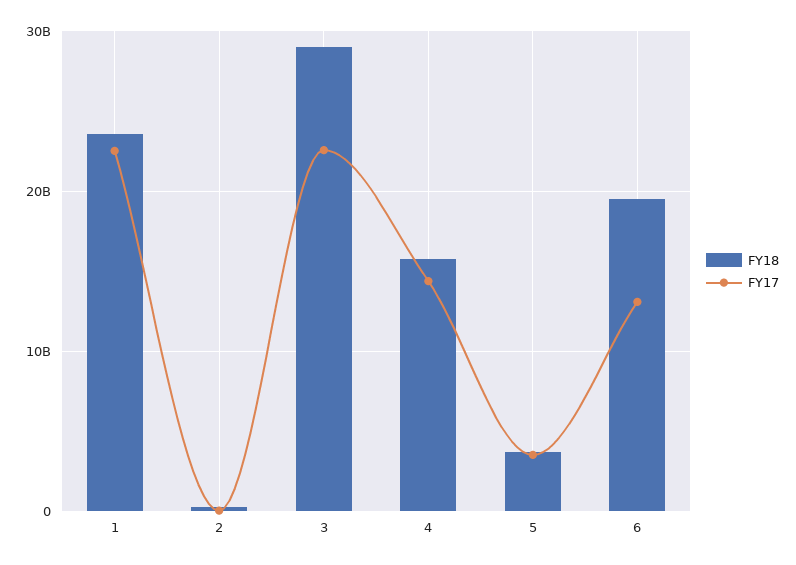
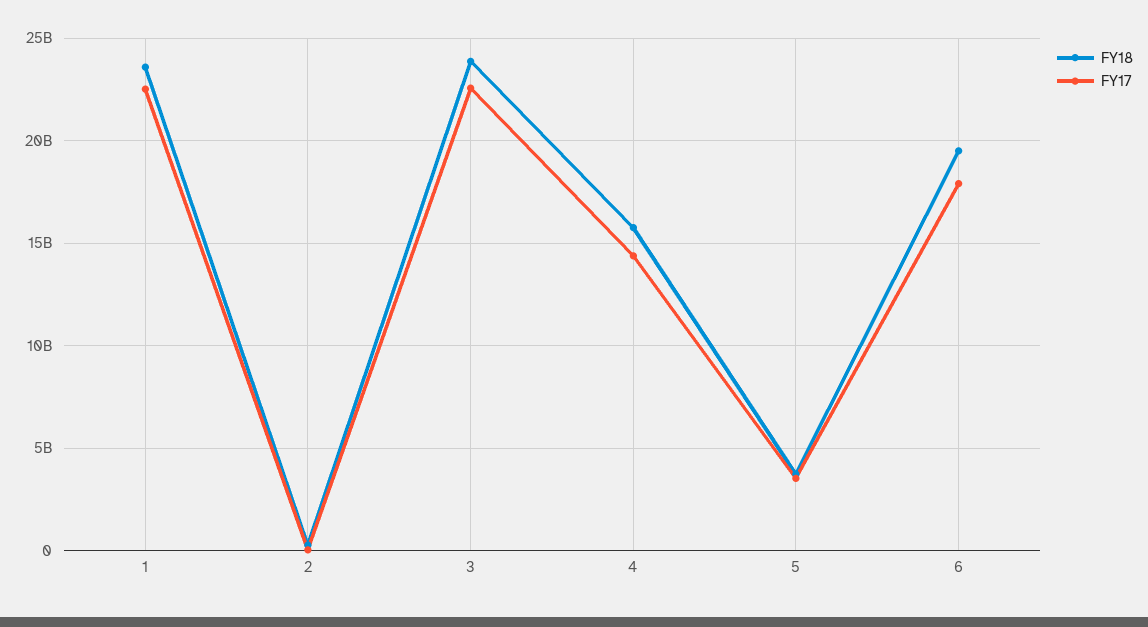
  {
    "FY18": {
      "1": 23500000000,
      "2": 500000000,
-     "3": 29000000000,
+     "3": 24000000000,
      "4": 16000000000,
      "5": 3500000000,
      "6": 19500000000
    },
    "FY17": {
      "1": 22500000000,
      "2": 0,
      "3": 22500000000,
      "4": 14500000000,
      "5": 3500000000,
-     "6": 13000000000
+     "6": 18000000000
    }
  }

